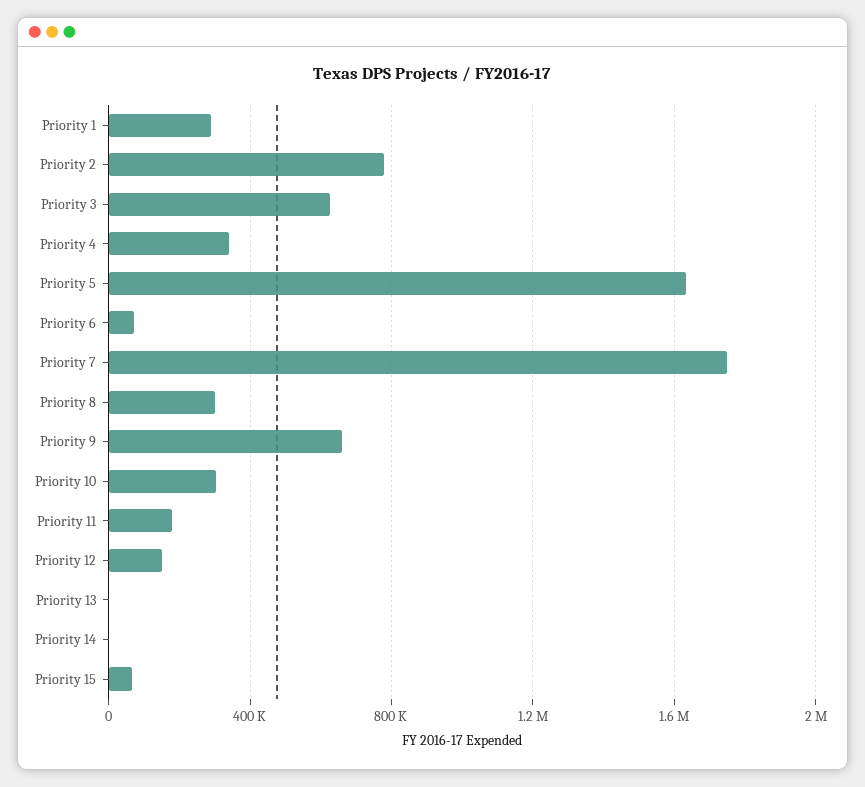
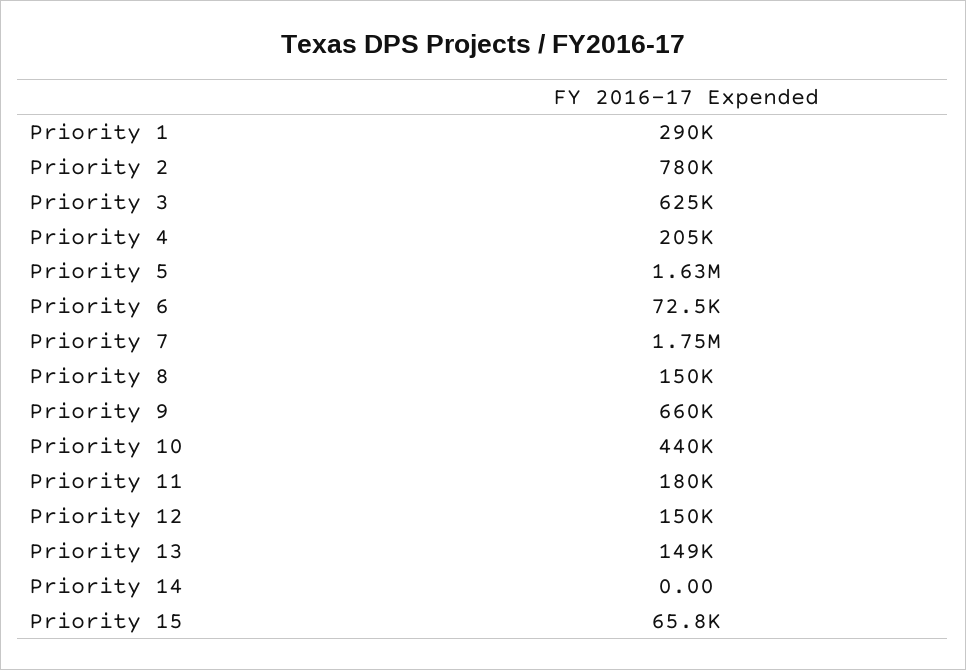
  {
    "Priority 1": 290000,
    "Priority 2": 780000,
    "Priority 3": 625000,
-   "Priority 4": 350000,
+   "Priority 4": 205000,
    "Priority 5": 1630000,
    "Priority 6": 72500,
    "Priority 7": 1750000,
-   "Priority 8": 300000,
+   "Priority 8": 150000,
    "Priority 9": 660000,
-   "Priority 10": 300000,
+   "Priority 10": 440000,
    "Priority 11": 180000,
    "Priority 12": 150000,
-   "Priority 13": 0,
+   "Priority 13": 149000,
    "Priority 14": 0,
    "Priority 15": 65800
  }

